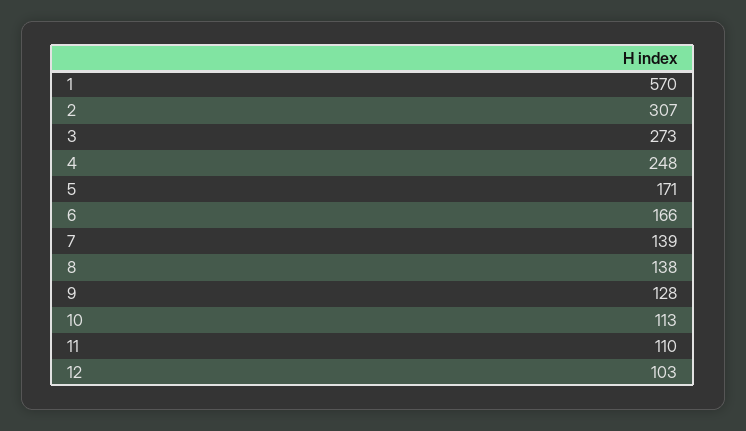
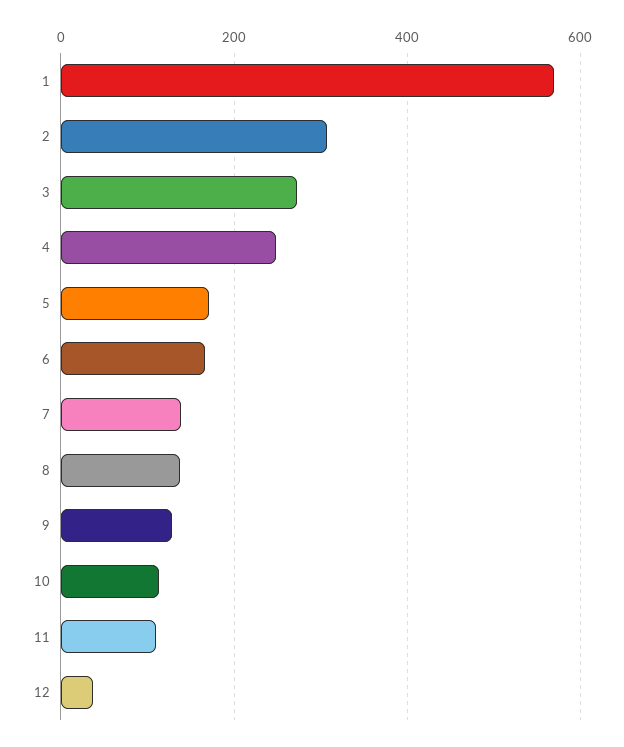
  {
    "1": 570,
    "2": 307,
    "3": 273,
    "4": 248,
    "5": 171,
    "6": 166,
    "7": 139,
    "8": 138,
    "9": 128,
    "10": 113,
    "11": 110,
-   "12": 103
+   "12": 40
  }

